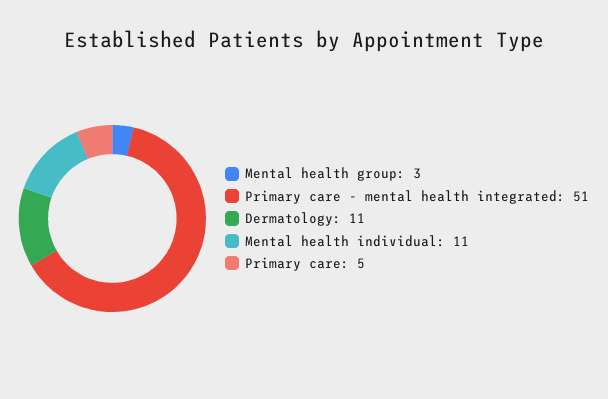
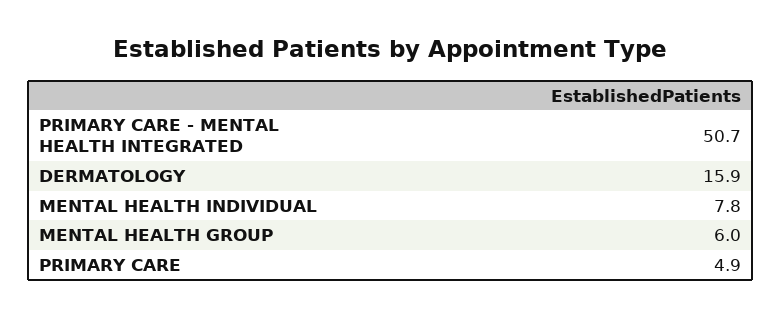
  {
-   "Mental health group": 3,
+   "Mental health group": 6,
    "Primary care - mental health integrated": 50.7,
-   "Dermatology": 11,
+   "Dermatology": 15.9,
-   "Mental health individual": 11,
+   "Mental health individual": 7.8,
    "Primary care": 4.9
  }

